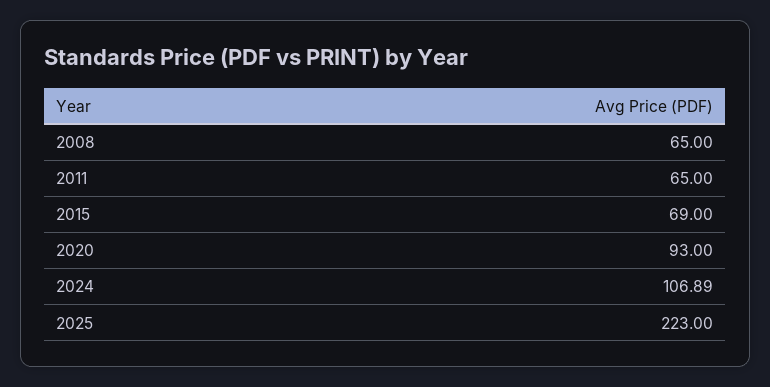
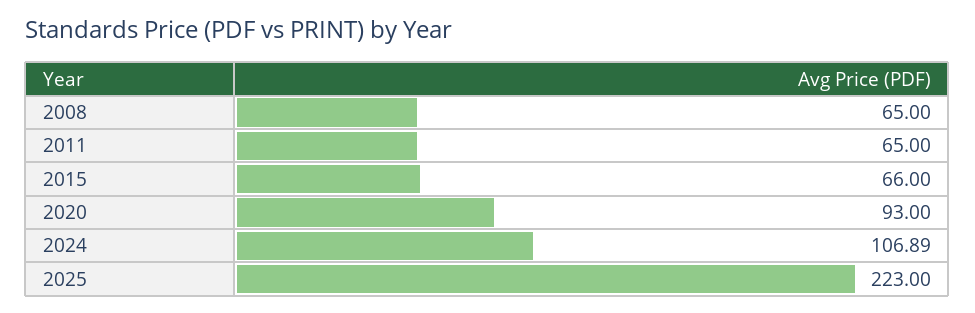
  {
    "2008": 65,
    "2011": 65,
-   "2015": 69,
+   "2015": 66,
    "2020": 93,
    "2024": 106.89,
    "2025": 223
  }

